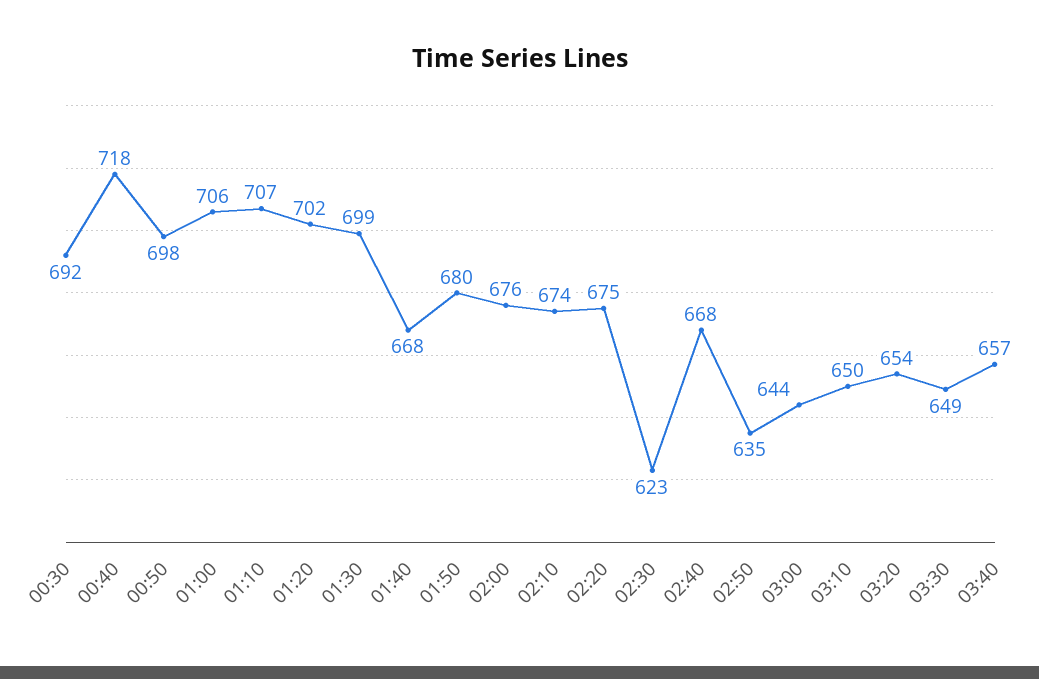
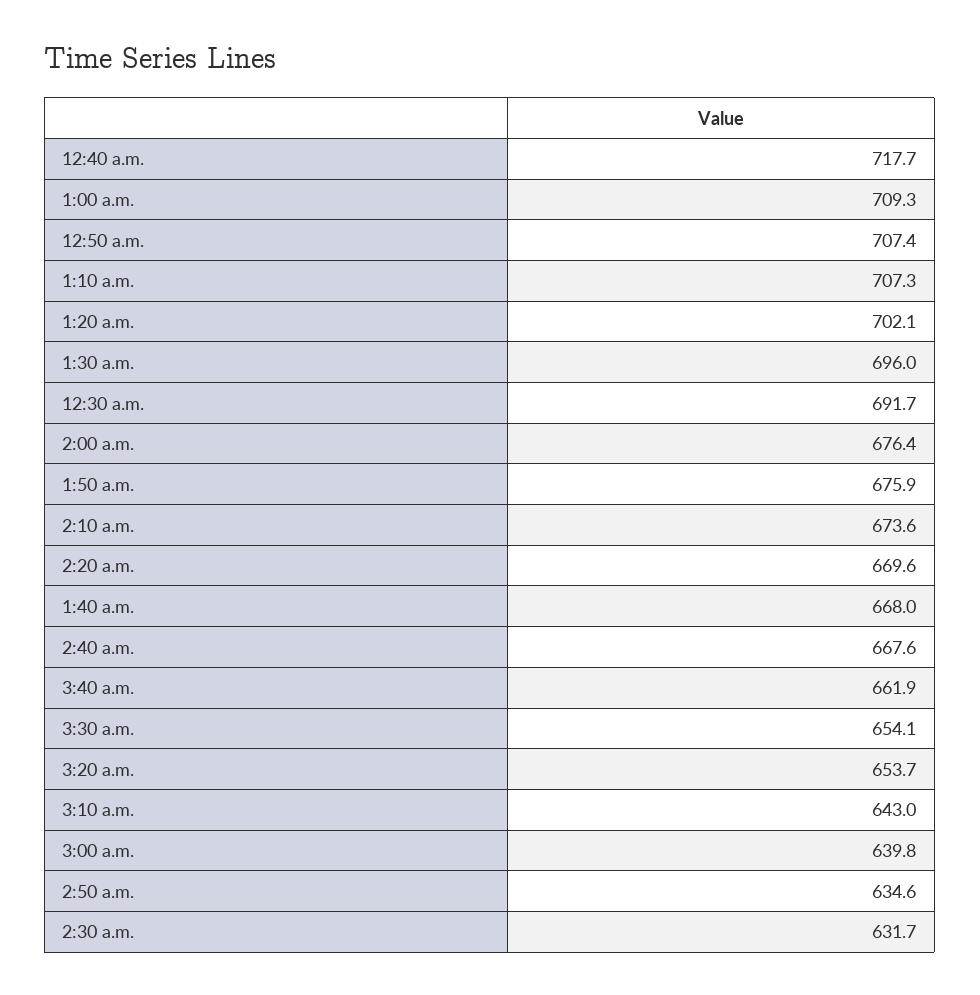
  {
    "00:30": 691.7,
    "00:40": 717.7,
-   "00:50": 698,
+   "00:50": 707.4,
-   "01:00": 706,
+   "01:00": 709.3,
    "01:10": 707.3,
    "01:20": 702.1,
-   "01:30": 699,
+   "01:30": 696,
    "01:40": 668,
-   "01:50": 680,
+   "01:50": 675.9,
    "02:00": 676.4,
    "02:10": 673.6,
-   "02:20": 675,
+   "02:20": 669.6,
-   "02:30": 623,
+   "02:30": 631.7,
    "02:40": 667.6,
    "02:50": 634.6,
-   "03:00": 644,
+   "03:00": 639.8,
-   "03:10": 650,
+   "03:10": 643,
    "03:20": 653.7,
-   "03:30": 649,
+   "03:30": 654.1,
-   "03:40": 657
+   "03:40": 661.9
  }

